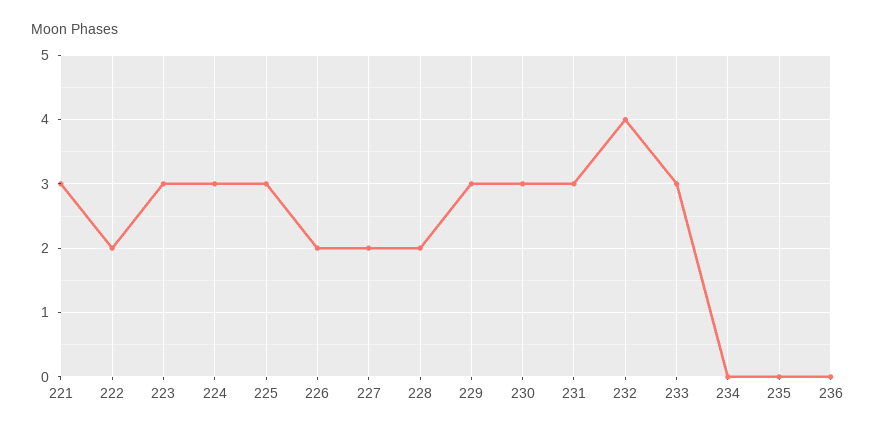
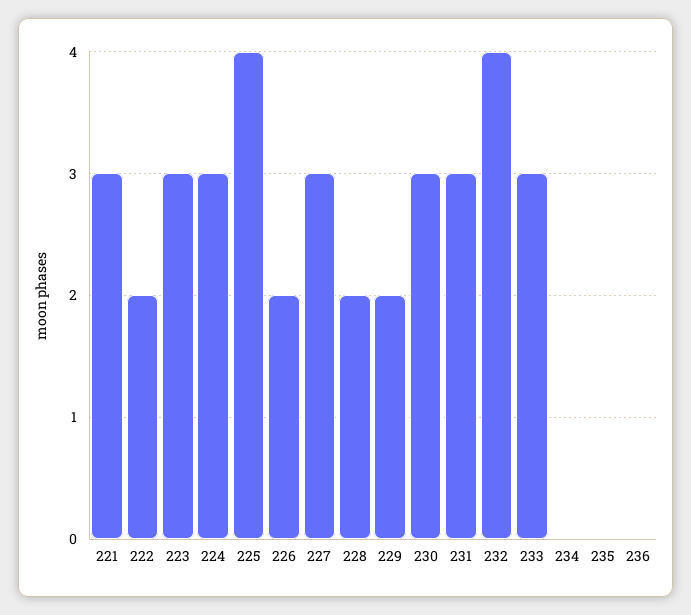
  {
    "221": 3,
    "222": 2,
    "223": 3,
    "224": 3,
-   "225": 3,
+   "225": 4,
    "226": 2,
-   "227": 2,
+   "227": 3,
    "228": 2,
-   "229": 3,
+   "229": 2,
    "230": 3,
    "231": 3,
    "232": 4,
    "233": 3,
    "234": 0,
    "235": 0,
    "236": 0
  }

